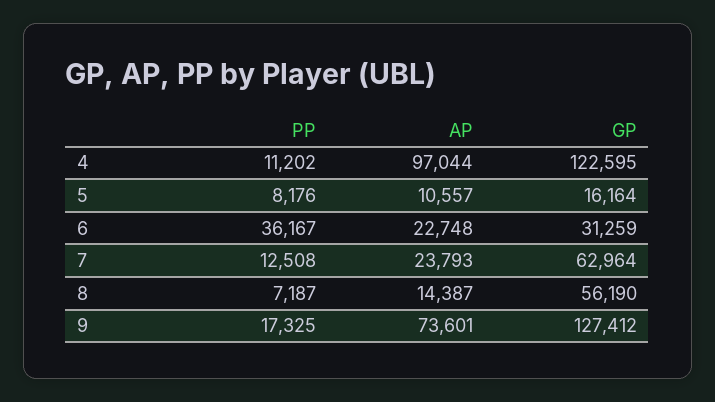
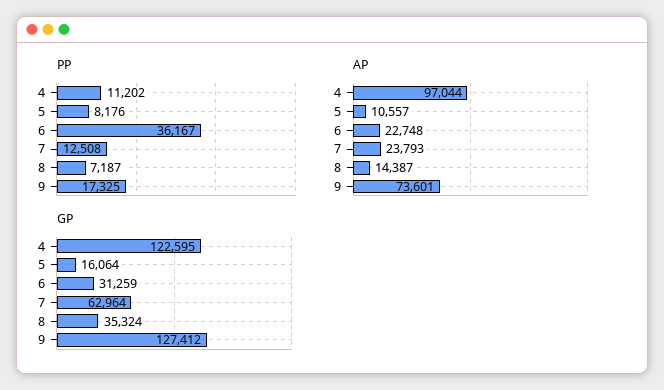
  {
    "PP": {
      "4": 11202,
      "5": 8176,
      "6": 36167,
      "7": 12508,
      "8": 7187,
      "9": 17325
    },
    "AP": {
      "4": 97044,
      "5": 10557,
      "6": 22748,
      "7": 23793,
      "8": 14387,
      "9": 73601
    },
    "GP": {
      "4": 122595,
-     "5": 16164,
+     "5": 16064,
      "6": 31259,
      "7": 62964,
-     "8": 56190,
+     "8": 35324,
      "9": 127412
    }
  }

